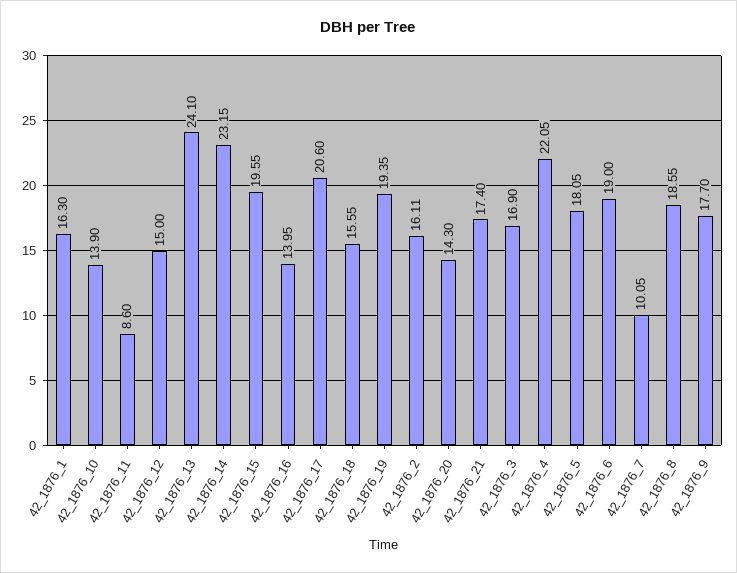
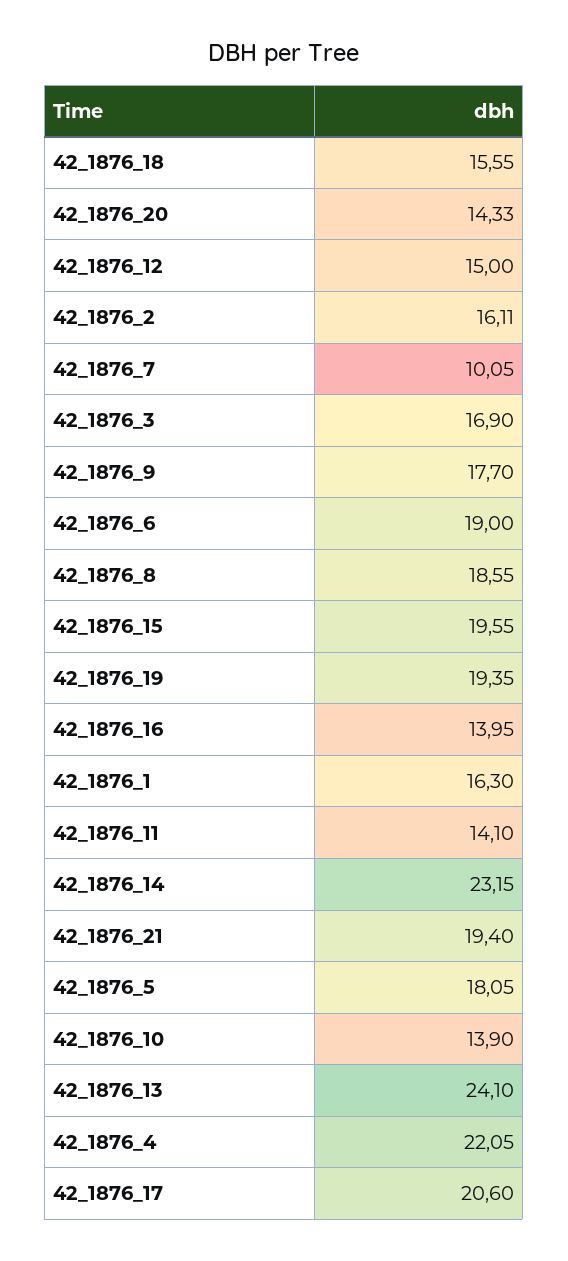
  {
    "42_1876_1": 16.3,
    "42_1876_10": 13.9,
-   "42_1876_11": 8.6,
+   "42_1876_11": 14.1,
    "42_1876_12": 15,
    "42_1876_13": 24.1,
    "42_1876_14": 23.15,
    "42_1876_15": 19.55,
    "42_1876_16": 13.95,
    "42_1876_17": 20.6,
    "42_1876_18": 15.55,
    "42_1876_19": 19.35,
    "42_1876_2": 16.11,
-   "42_1876_20": 14.3,
+   "42_1876_20": 14.33,
-   "42_1876_21": 17.4,
+   "42_1876_21": 19.4,
    "42_1876_3": 16.9,
    "42_1876_4": 22.05,
    "42_1876_5": 18.05,
    "42_1876_6": 19,
    "42_1876_7": 10.05,
    "42_1876_8": 18.55,
    "42_1876_9": 17.7
  }

